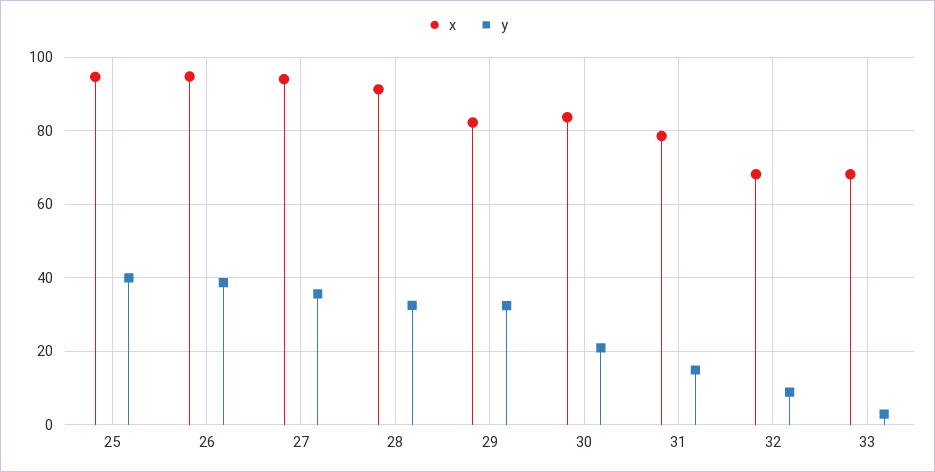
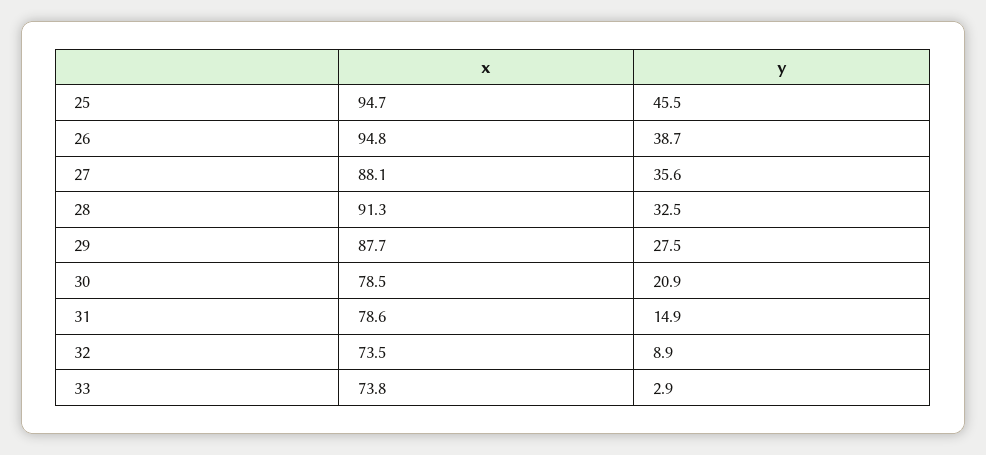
  {
    "x": {
      "25": 94.7,
      "26": 94.8,
-     "27": 94,
+     "27": 88.1,
      "28": 91.3,
-     "29": 82,
+     "29": 87.7,
-     "30": 84,
+     "30": 78.5,
      "31": 78.6,
-     "32": 68,
+     "32": 73.5,
-     "33": 68
+     "33": 73.8
    },
    "y": {
-     "25": 40,
+     "25": 45.5,
      "26": 38.7,
      "27": 35.6,
      "28": 32.5,
-     "29": 32,
+     "29": 27.5,
      "30": 20.9,
      "31": 14.9,
      "32": 8.9,
      "33": 2.9
    }
  }

